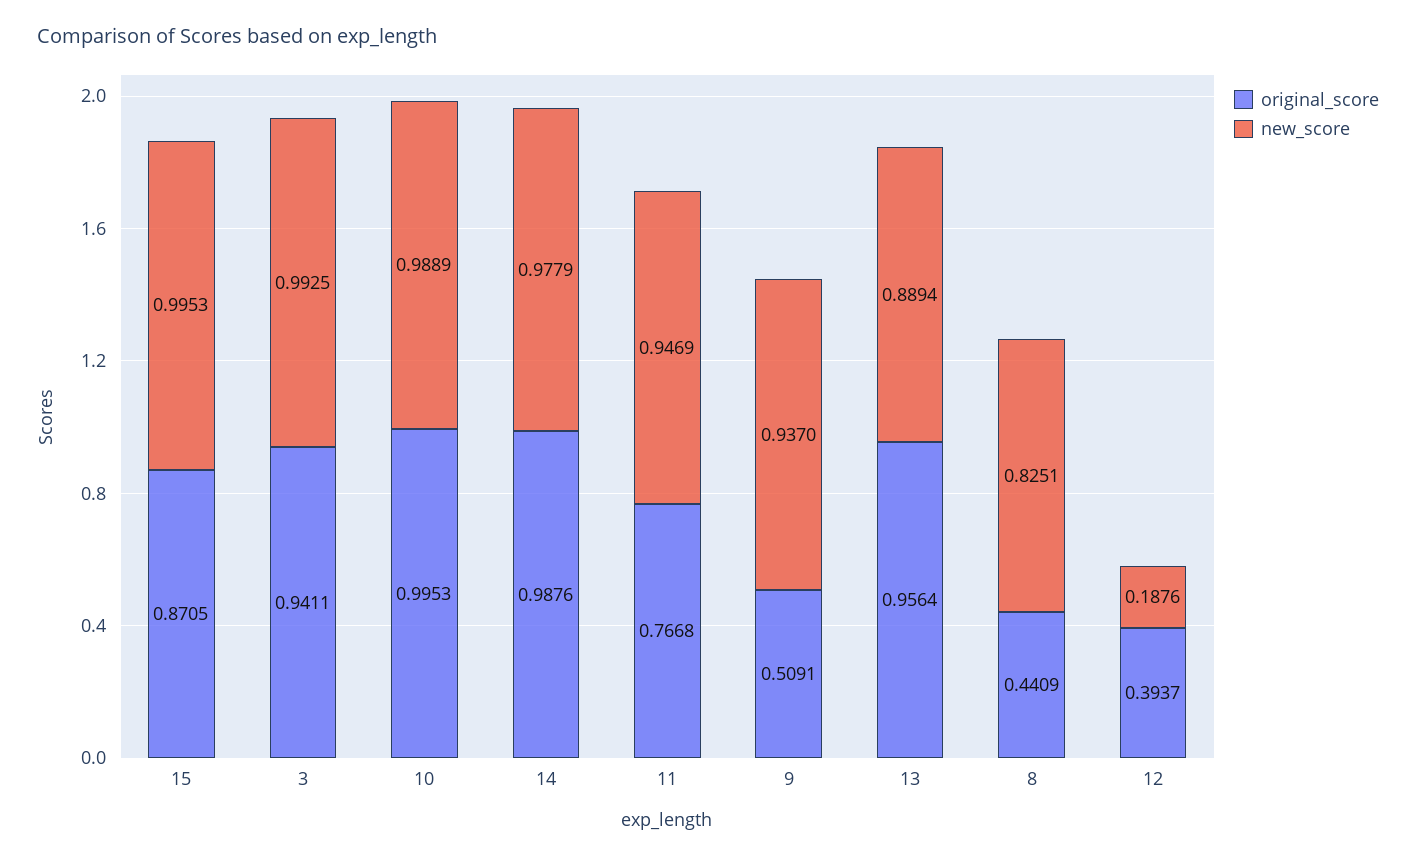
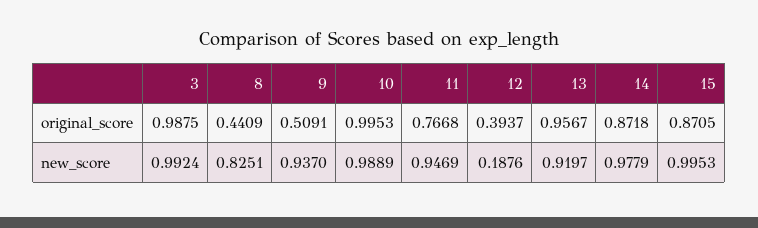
  {
    "original_score": {
      "15": 0.8705,
-     "3": 0.9411,
+     "3": 0.9875,
      "10": 0.9953,
-     "14": 0.9876,
+     "14": 0.8718,
      "11": 0.7668,
      "9": 0.5091,
-     "13": 0.9564,
+     "13": 0.9567,
      "8": 0.4409,
      "12": 0.3937
    },
    "new_score": {
      "15": 0.9953,
-     "3": 0.9925,
+     "3": 0.9924,
      "10": 0.9889,
      "14": 0.9779,
      "11": 0.9469,
      "9": 0.937,
-     "13": 0.8894,
+     "13": 0.9197,
      "8": 0.8251,
      "12": 0.1876
    }
  }

